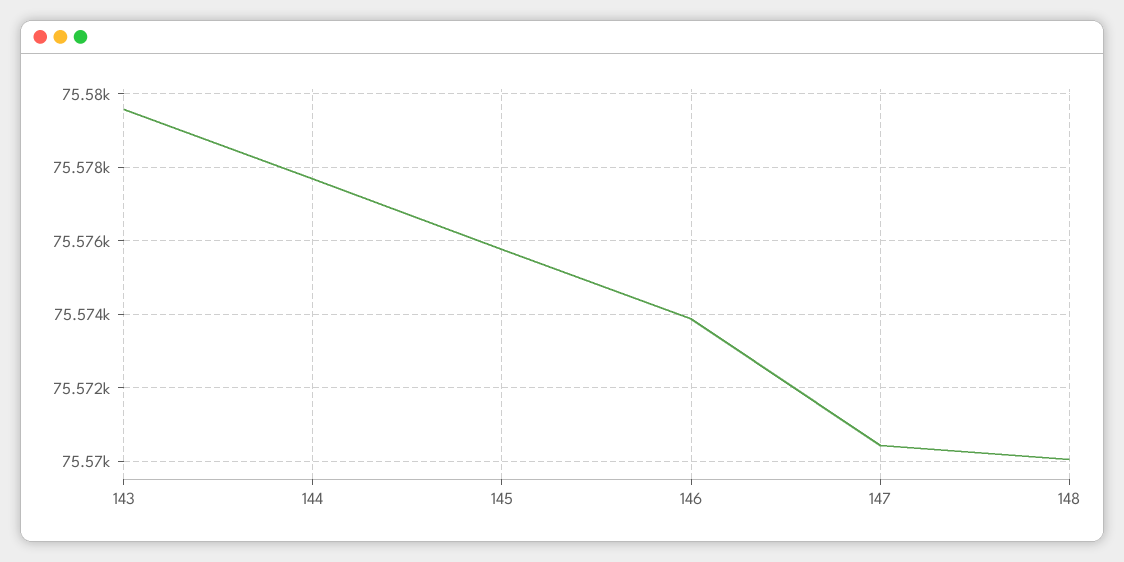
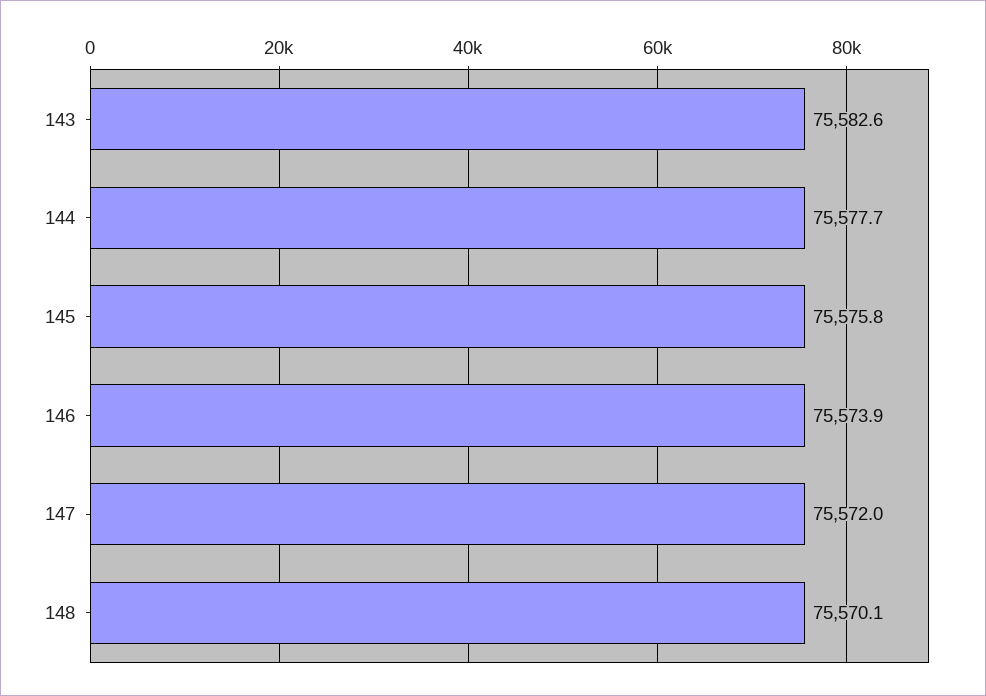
  {
-   "143": 75579.6,
+   "143": 75582.6,
    "144": 75577.7,
    "145": 75575.8,
    "146": 75573.9,
-   "147": 75570.4,
+   "147": 75572,
    "148": 75570.1
  }

